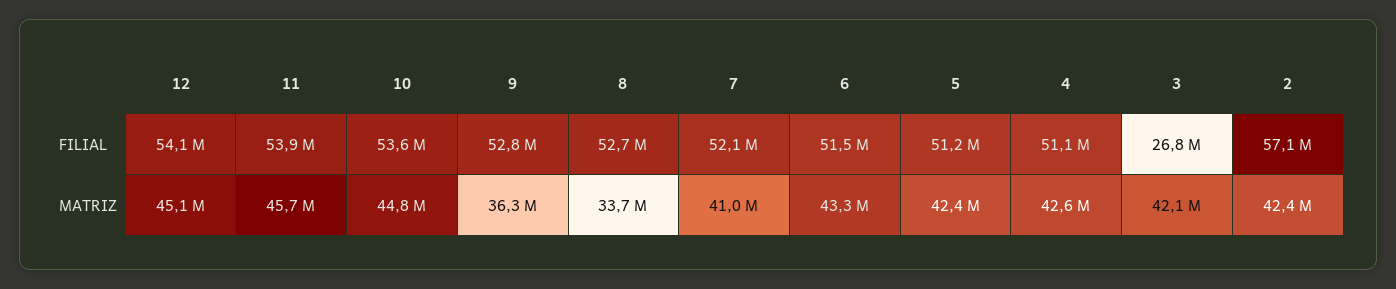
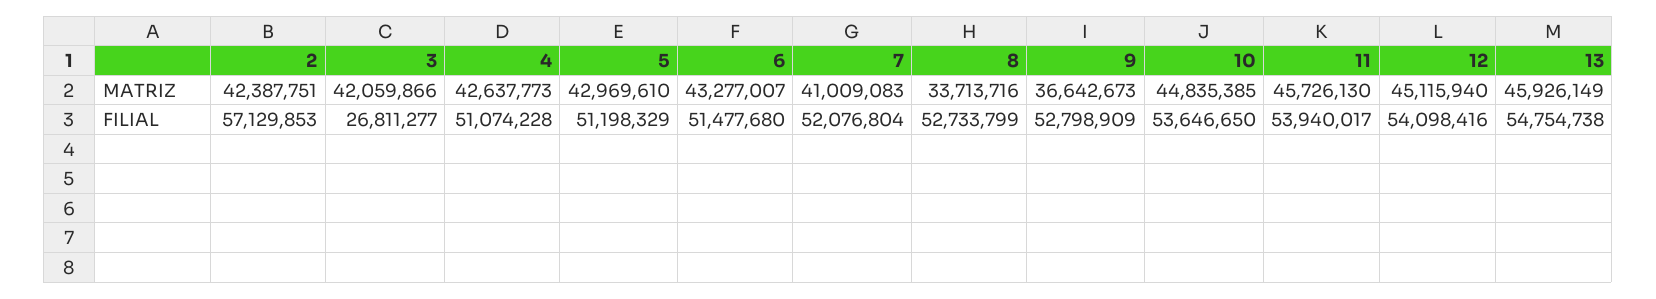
  {
    "12": {
      "FILIAL": 54098416,
      "MATRIZ": 45115940
    },
    "11": {
      "FILIAL": 53940017,
      "MATRIZ": 45726130
    },
    "10": {
      "FILIAL": 53646650,
      "MATRIZ": 44835385
    },
    "9": {
      "FILIAL": 52798909,
-     "MATRIZ": 36300000
+     "MATRIZ": 36642673
    },
    "8": {
      "FILIAL": 52733799,
      "MATRIZ": 33713716
    },
    "7": {
      "FILIAL": 52076804,
      "MATRIZ": 41009083
    },
    "6": {
      "FILIAL": 51477680,
      "MATRIZ": 43277007
    },
    "5": {
      "FILIAL": 51198329,
-     "MATRIZ": 42400000
+     "MATRIZ": 42969610
    },
    "4": {
      "FILIAL": 51074228,
      "MATRIZ": 42637773
    },
    "3": {
      "FILIAL": 26811277,
      "MATRIZ": 42059866
    },
    "2": {
      "FILIAL": 57129853,
      "MATRIZ": 42387751
-   }
+   },
+   "13": {
+     "MATRIZ": 45926149,
+     "FILIAL": 54754738
+   }
  }

